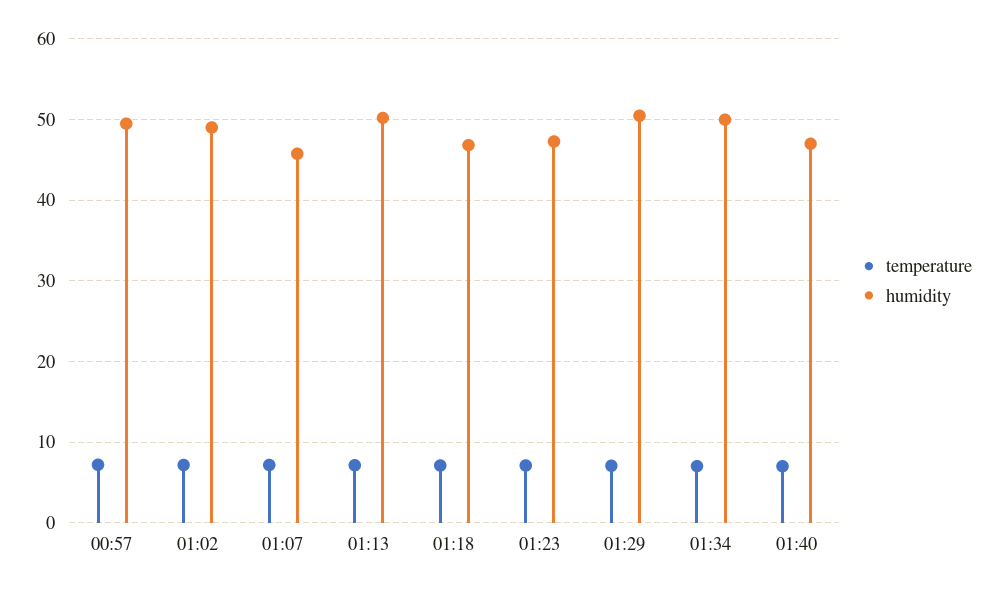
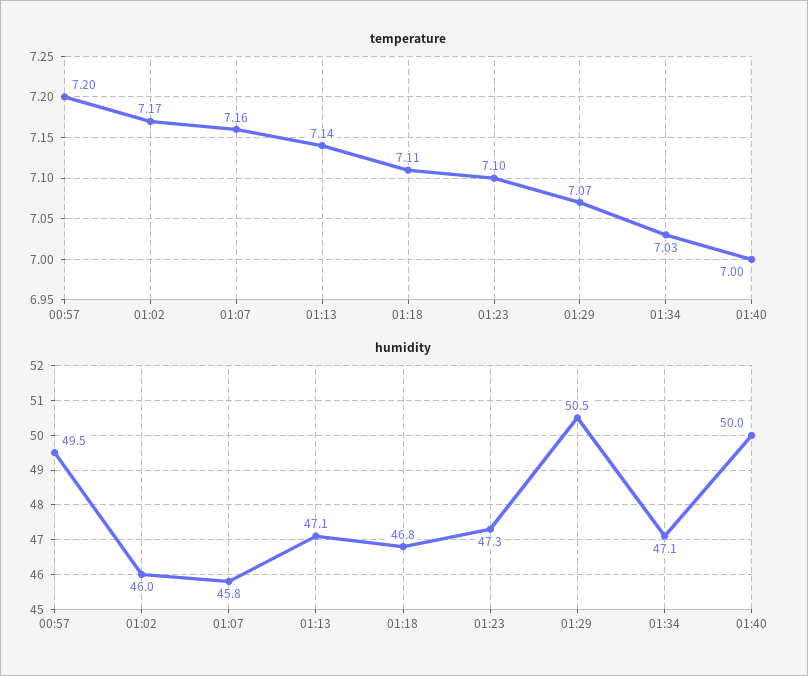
  {
    "temperature": {
      "00:57": 7.2,
      "01:02": 7.17,
      "01:07": 7.16,
      "01:13": 7.14,
      "01:18": 7.11,
      "01:23": 7.1,
      "01:29": 7.07,
      "01:34": 7.03,
      "01:40": 7
    },
    "humidity": {
      "00:57": 49.5,
-     "01:02": 49,
+     "01:02": 46,
      "01:07": 45.8,
-     "01:13": 50,
+     "01:13": 47.1,
      "01:18": 46.8,
      "01:23": 47.3,
      "01:29": 50.5,
-     "01:34": 50,
+     "01:34": 47.1,
-     "01:40": 47
+     "01:40": 50
    }
  }

